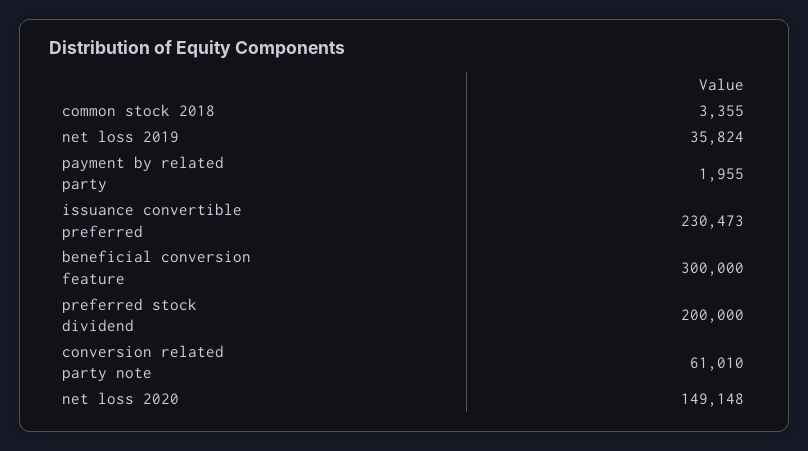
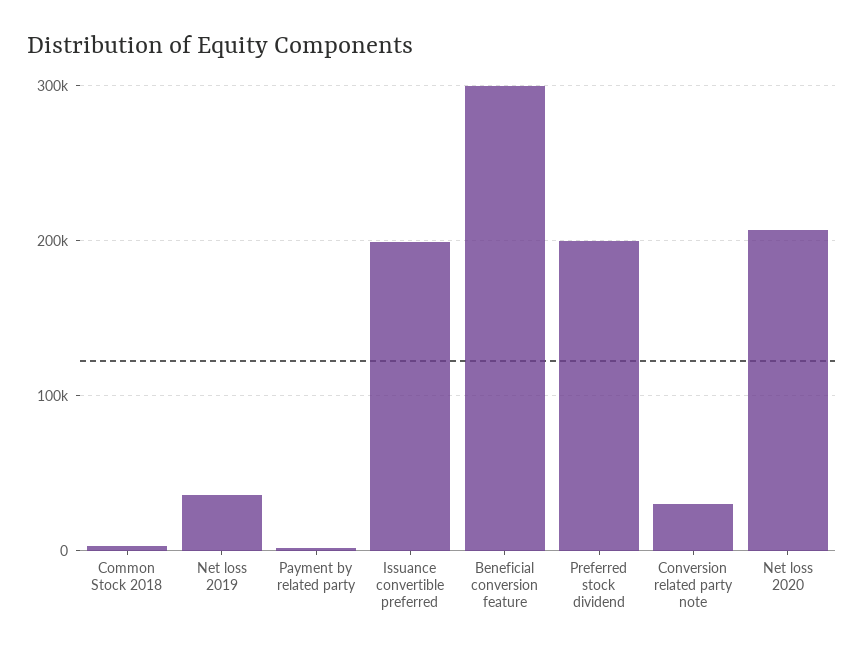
  {
    "common stock 2018": 3355,
    "net loss 2019": 35824,
    "payment by related party": 1955,
-   "issuance convertible preferred": 230473,
+   "issuance convertible preferred": 200000,
    "beneficial conversion feature": 300000,
    "preferred stock dividend": 200000,
-   "conversion related party note": 61010,
+   "conversion related party note": 30000,
-   "net loss 2020": 149148
+   "net loss 2020": 210000
  }

